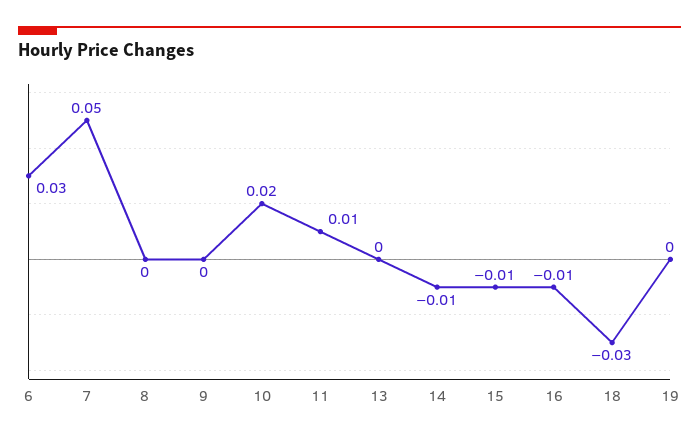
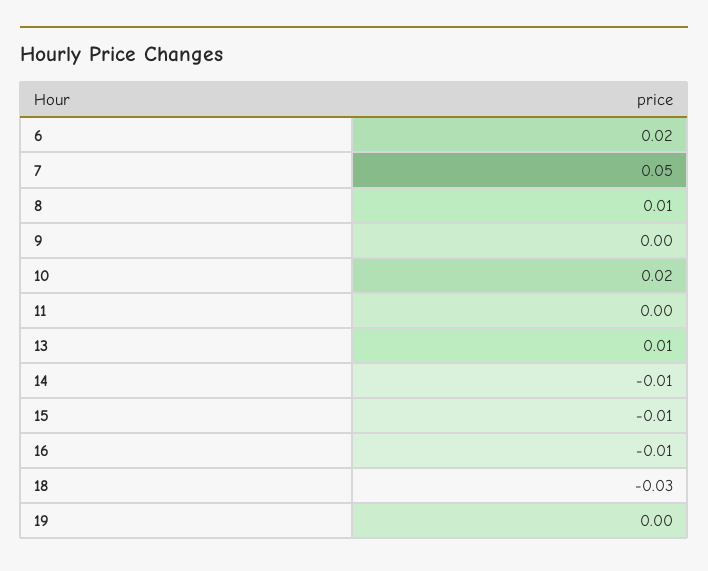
  {
-   "6": 0.03,
+   "6": 0.02,
    "7": 0.05,
-   "8": 0,
+   "8": 0.01,
    "9": 0,
    "10": 0.02,
-   "11": 0.01,
+   "11": 0,
-   "13": 0,
+   "13": 0.01,
    "14": -0.01,
    "15": -0.01,
    "16": -0.01,
    "18": -0.03,
    "19": 0
  }

